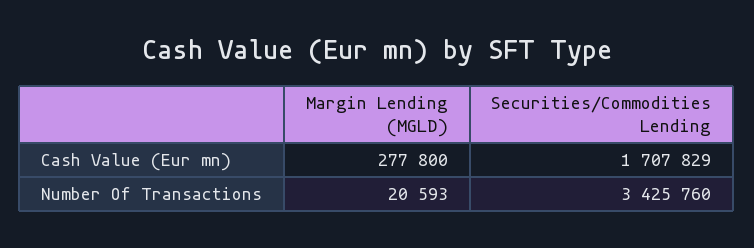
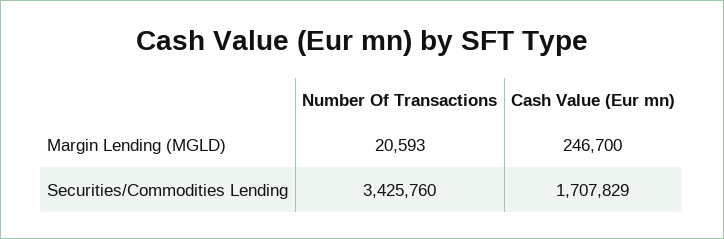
  {
    "Margin Lending (MGLD)": {
-     "Cash Value (Eur mn)": 277800,
+     "Cash Value (Eur mn)": 246700,
      "Number Of Transactions": 20593
    },
    "Securities/Commodities Lending": {
      "Cash Value (Eur mn)": 1707829,
      "Number Of Transactions": 3425760
    }
  }

